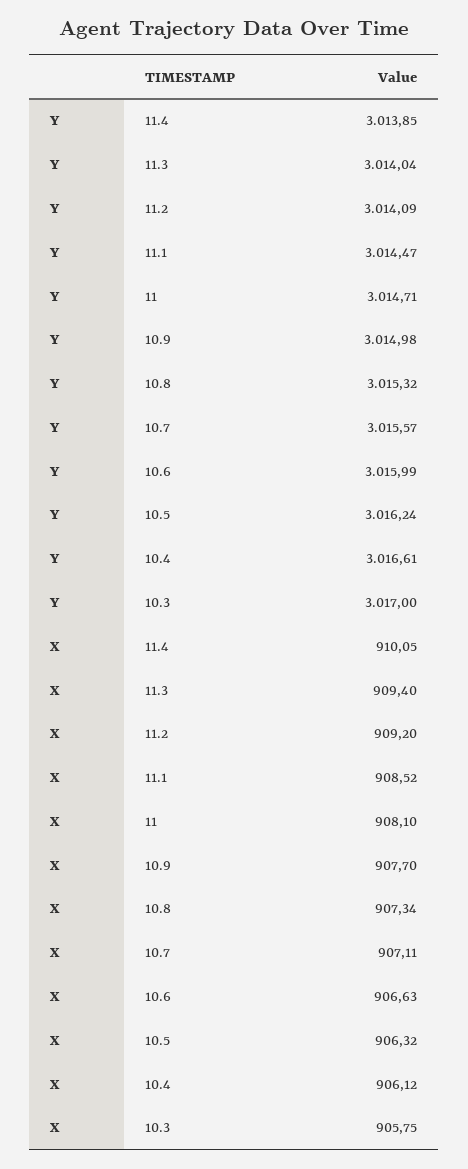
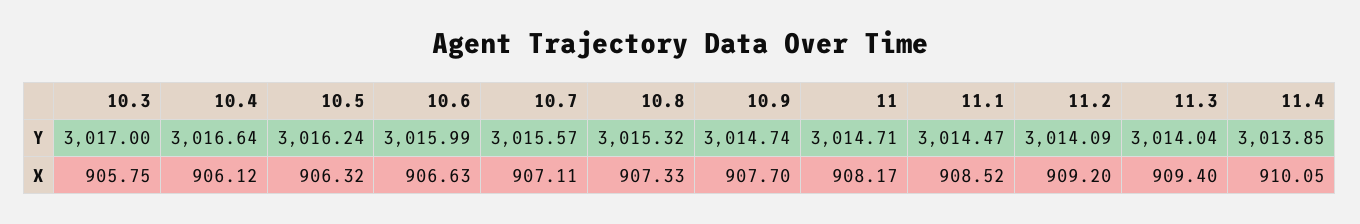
  {
    "Y": {
      "11.4": 3013.85,
      "11.3": 3014.04,
      "11.2": 3014.09,
      "11.1": 3014.47,
      "11": 3014.71,
-     "10.9": 3014.98,
+     "10.9": 3014.74,
      "10.8": 3015.32,
      "10.7": 3015.57,
      "10.6": 3015.99,
      "10.5": 3016.24,
-     "10.4": 3016.61,
+     "10.4": 3016.64,
      "10.3": 3017
    },
    "X": {
      "11.4": 910.05,
      "11.3": 909.4,
      "11.2": 909.2,
      "11.1": 908.52,
-     "11": 908.1,
+     "11": 908.17,
      "10.9": 907.7,
-     "10.8": 907.34,
+     "10.8": 907.33,
      "10.7": 907.11,
      "10.6": 906.63,
      "10.5": 906.32,
      "10.4": 906.12,
      "10.3": 905.75
    }
  }

